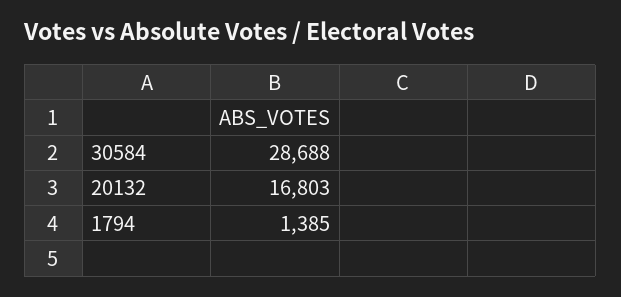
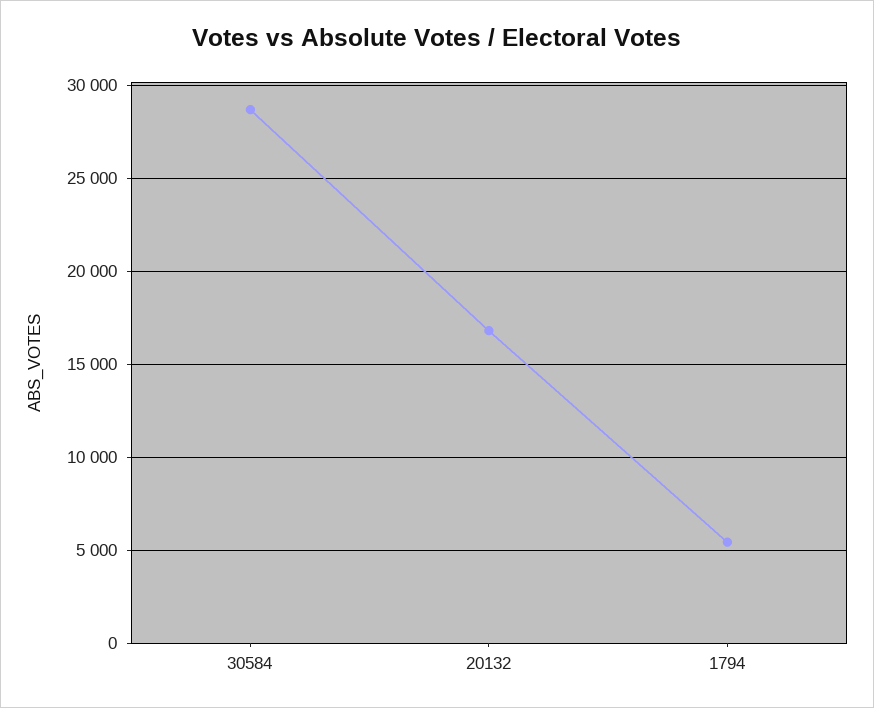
  {
    "30584": 28688,
    "20132": 16803,
-   "1794": 1385
+   "1794": 5500
  }

